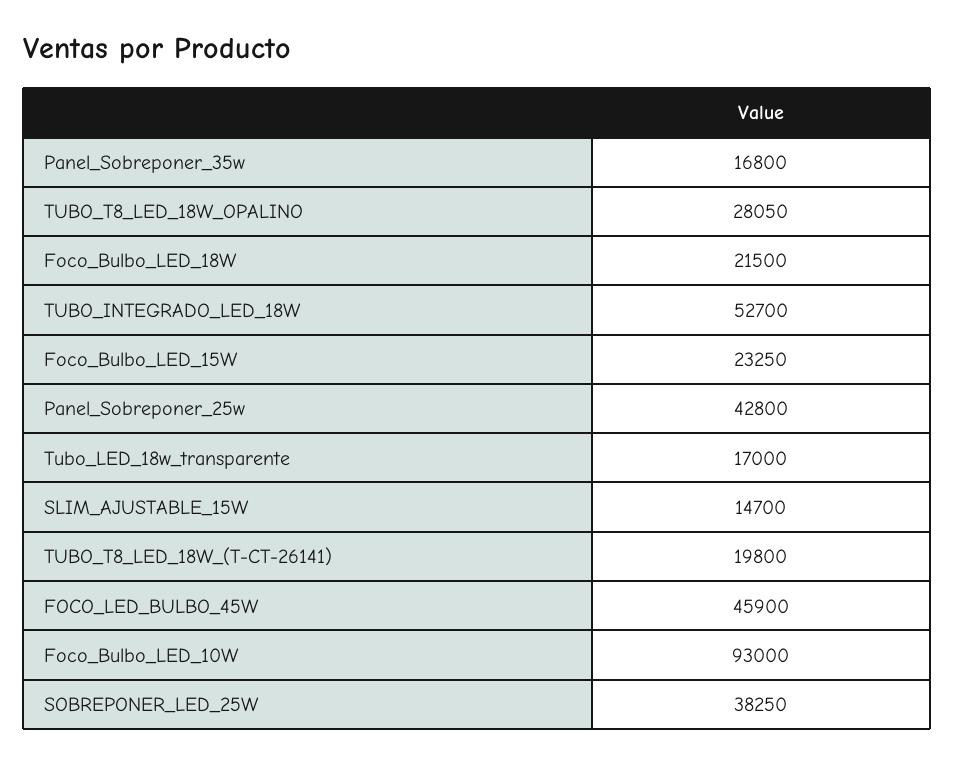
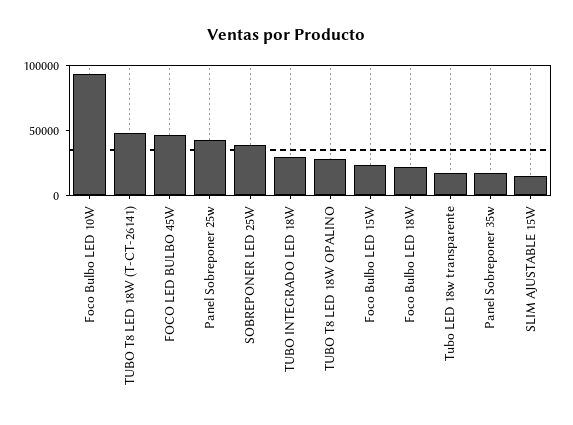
  {
    "Panel_Sobreponer_35w": 16800,
    "TUBO_T8_LED_18W_OPALINO": 28050,
    "Foco_Bulbo_LED_18W": 21500,
-   "TUBO_INTEGRADO_LED_18W": 52700,
+   "TUBO_INTEGRADO_LED_18W": 30000,
    "Foco_Bulbo_LED_15W": 23250,
    "Panel_Sobreponer_25w": 42800,
    "Tubo_LED_18w_transparente": 17000,
    "SLIM_AJUSTABLE_15W": 14700,
-   "TUBO_T8_LED_18W_(T-CT-26141)": 19800,
+   "TUBO_T8_LED_18W_(T-CT-26141)": 50000,
    "FOCO_LED_BULBO_45W": 45900,
    "Foco_Bulbo_LED_10W": 93000,
    "SOBREPONER_LED_25W": 38250
  }

